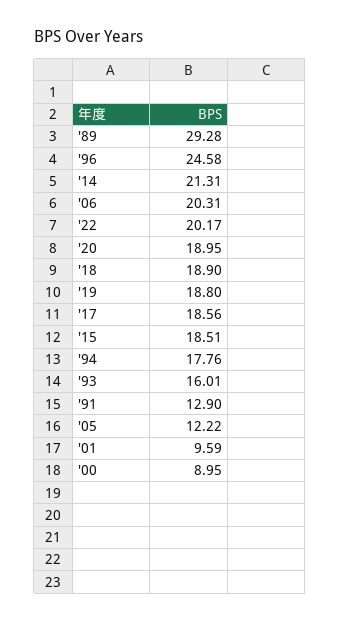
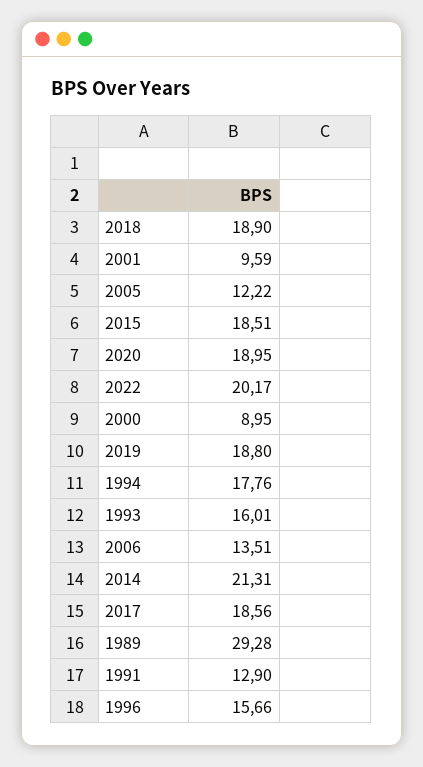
  {
    "'89": 29.28,
-   "'96": 24.58,
+   "'96": 15.66,
    "'14": 21.31,
-   "'06": 20.31,
+   "'06": 13.51,
    "'22": 20.17,
    "'20": 18.95,
    "'18": 18.9,
    "'19": 18.8,
    "'17": 18.56,
    "'15": 18.51,
    "'94": 17.76,
    "'93": 16.01,
    "'91": 12.9,
    "'05": 12.22,
    "'01": 9.59,
    "'00": 8.95
  }

